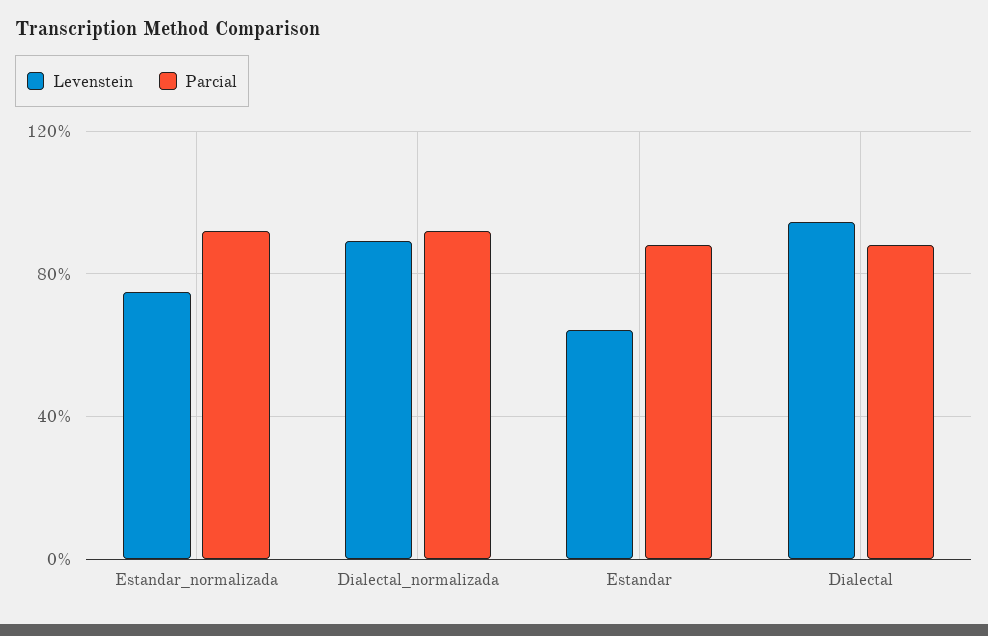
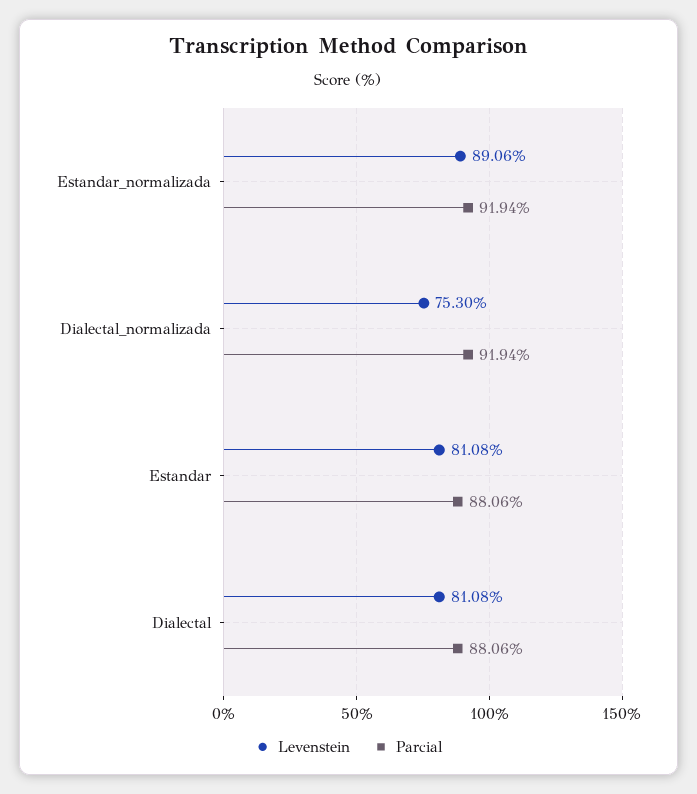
  {
    "Levenstein": {
-     "Estandar_normalizada": 75,
+     "Estandar_normalizada": 89.06,
-     "Dialectal_normalizada": 90,
+     "Dialectal_normalizada": 75.3,
-     "Estandar": 65,
+     "Estandar": 81.08,
-     "Dialectal": 95
+     "Dialectal": 81.08
    },
    "Parcial": {
      "Estandar_normalizada": 91.94,
      "Dialectal_normalizada": 91.94,
      "Estandar": 88.06,
      "Dialectal": 88.06
    }
  }

